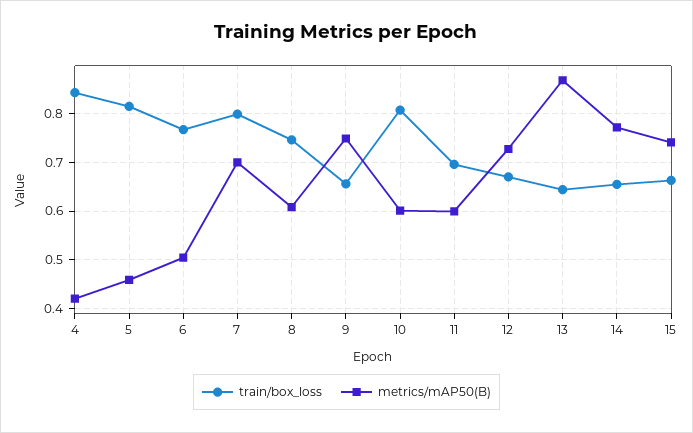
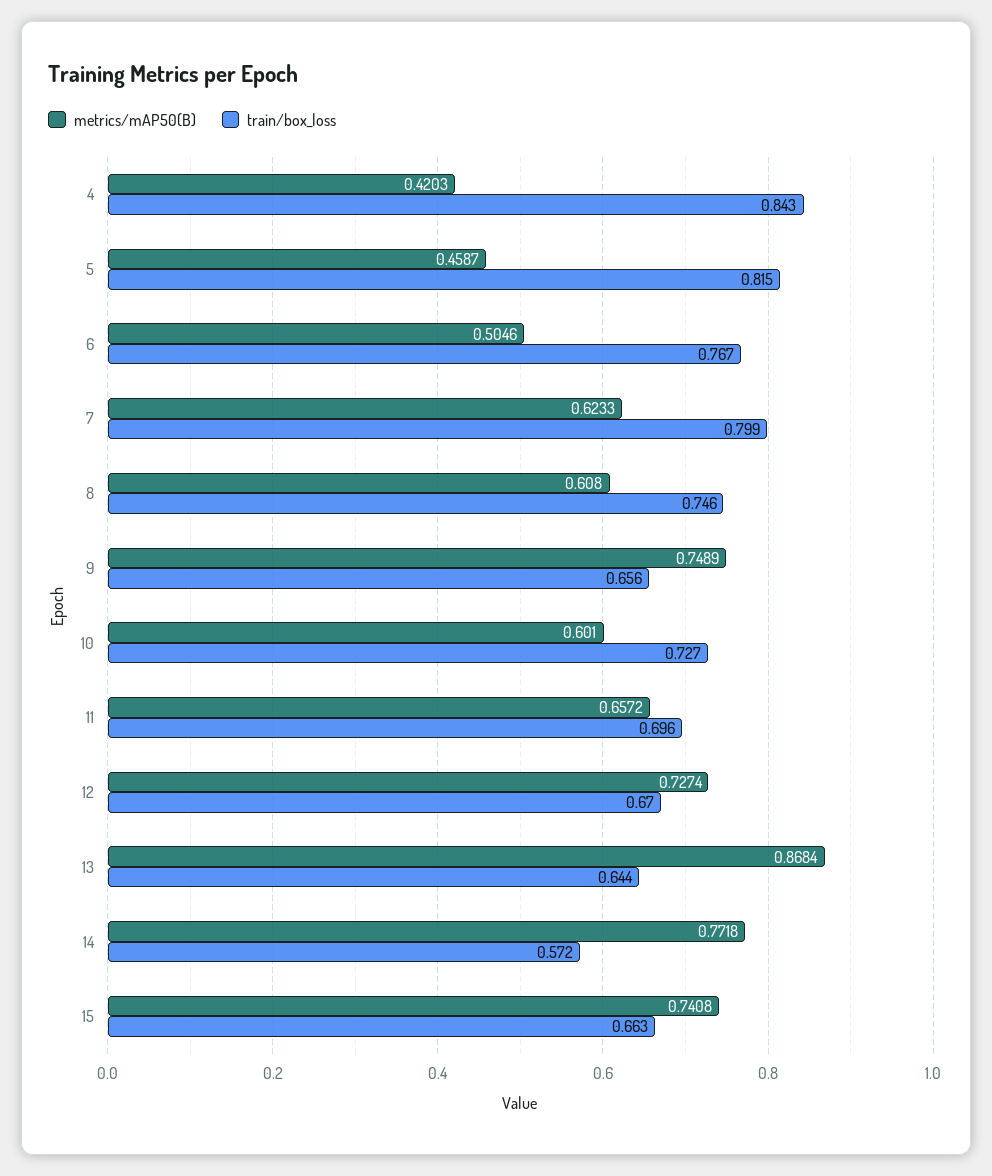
  {
    "train/box_loss": {
      "4": 0.843,
      "5": 0.815,
      "6": 0.767,
      "7": 0.799,
      "8": 0.746,
      "9": 0.656,
-     "10": 0.8,
+     "10": 0.727,
      "11": 0.696,
      "12": 0.67,
      "13": 0.644,
-     "14": 0.66,
+     "14": 0.572,
      "15": 0.663
    },
    "metrics/mAP50(B)": {
      "4": 0.4203,
      "5": 0.4587,
      "6": 0.5046,
-     "7": 0.7,
+     "7": 0.6233,
      "8": 0.608,
      "9": 0.7489,
      "10": 0.601,
-     "11": 0.6,
+     "11": 0.6572,
      "12": 0.7274,
      "13": 0.8684,
      "14": 0.7718,
      "15": 0.7408
    }
  }

